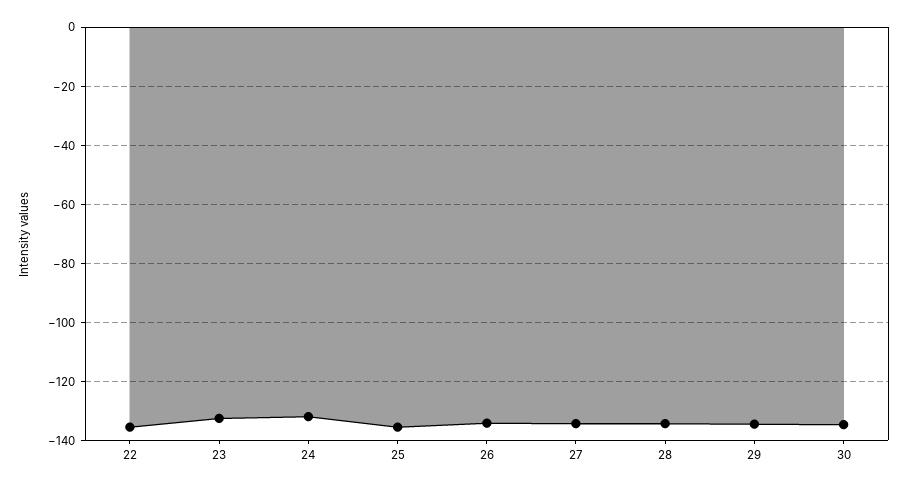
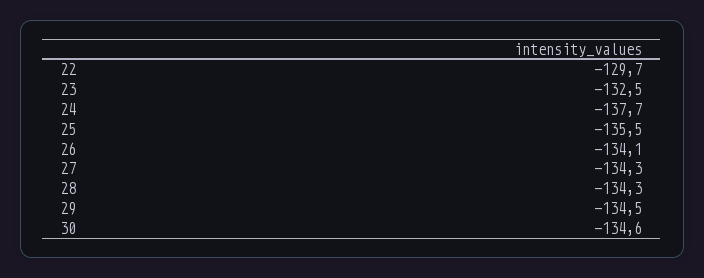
  {
-   "22": -135,
+   "22": -129.7,
    "23": -132.5,
-   "24": -132.5,
+   "24": -137.7,
    "25": -135.5,
    "26": -134.1,
    "27": -134.3,
    "28": -134.3,
    "29": -134.5,
    "30": -134.6
  }

